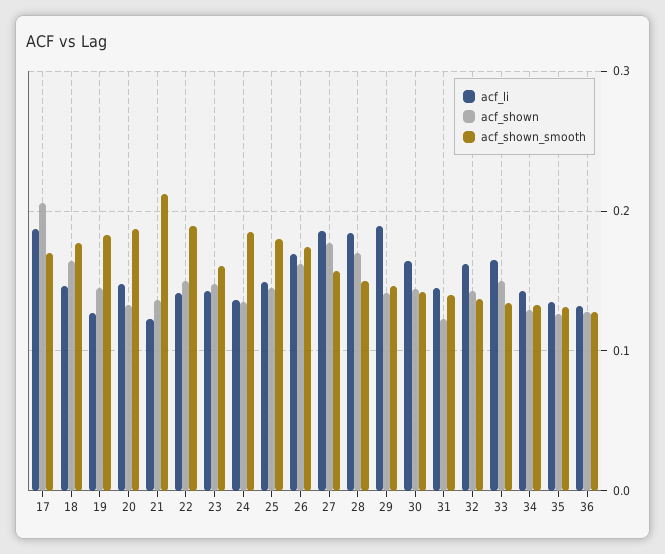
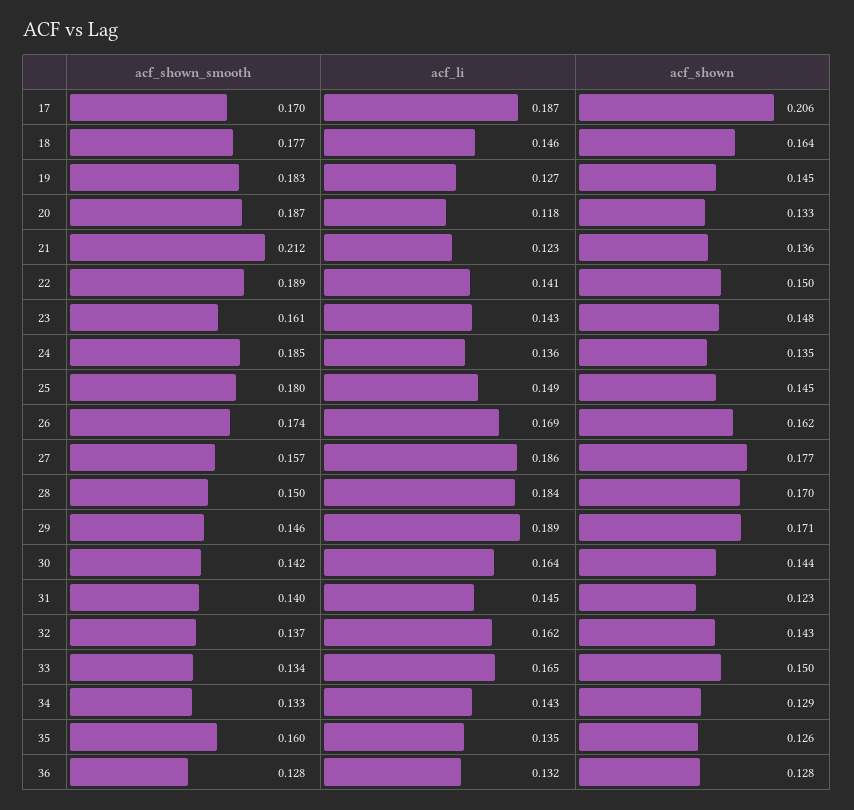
  {
    "acf_li": {
      "17": 0.187,
      "18": 0.146,
      "19": 0.127,
-     "20": 0.15,
+     "20": 0.118,
      "21": 0.123,
      "22": 0.141,
      "23": 0.143,
      "24": 0.136,
      "25": 0.149,
      "26": 0.169,
      "27": 0.186,
      "28": 0.184,
      "29": 0.189,
      "30": 0.164,
      "31": 0.145,
      "32": 0.162,
      "33": 0.165,
      "34": 0.143,
      "35": 0.135,
      "36": 0.132
    },
    "acf_shown": {
      "17": 0.206,
      "18": 0.164,
      "19": 0.145,
      "20": 0.133,
      "21": 0.136,
      "22": 0.15,
      "23": 0.148,
      "24": 0.135,
      "25": 0.145,
      "26": 0.162,
      "27": 0.177,
      "28": 0.17,
-     "29": 0.14,
+     "29": 0.171,
      "30": 0.144,
      "31": 0.123,
      "32": 0.143,
      "33": 0.15,
      "34": 0.129,
      "35": 0.126,
      "36": 0.128
    },
    "acf_shown_smooth": {
      "17": 0.17,
      "18": 0.177,
      "19": 0.183,
      "20": 0.187,
      "21": 0.212,
      "22": 0.189,
      "23": 0.161,
      "24": 0.185,
      "25": 0.18,
      "26": 0.174,
      "27": 0.157,
      "28": 0.15,
      "29": 0.146,
      "30": 0.142,
      "31": 0.14,
      "32": 0.137,
      "33": 0.134,
      "34": 0.133,
-     "35": 0.13,
+     "35": 0.16,
      "36": 0.128
    }
  }

